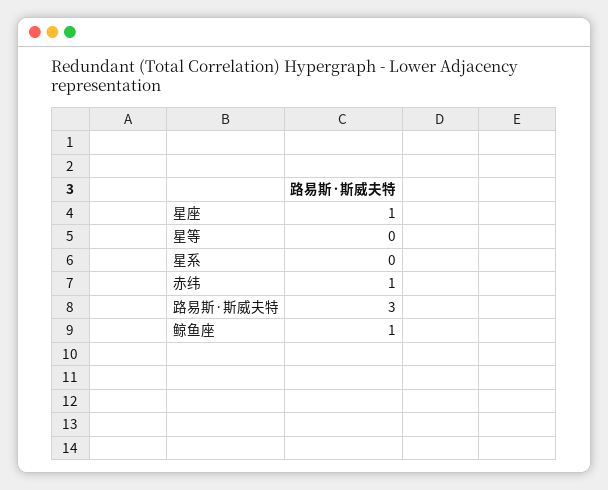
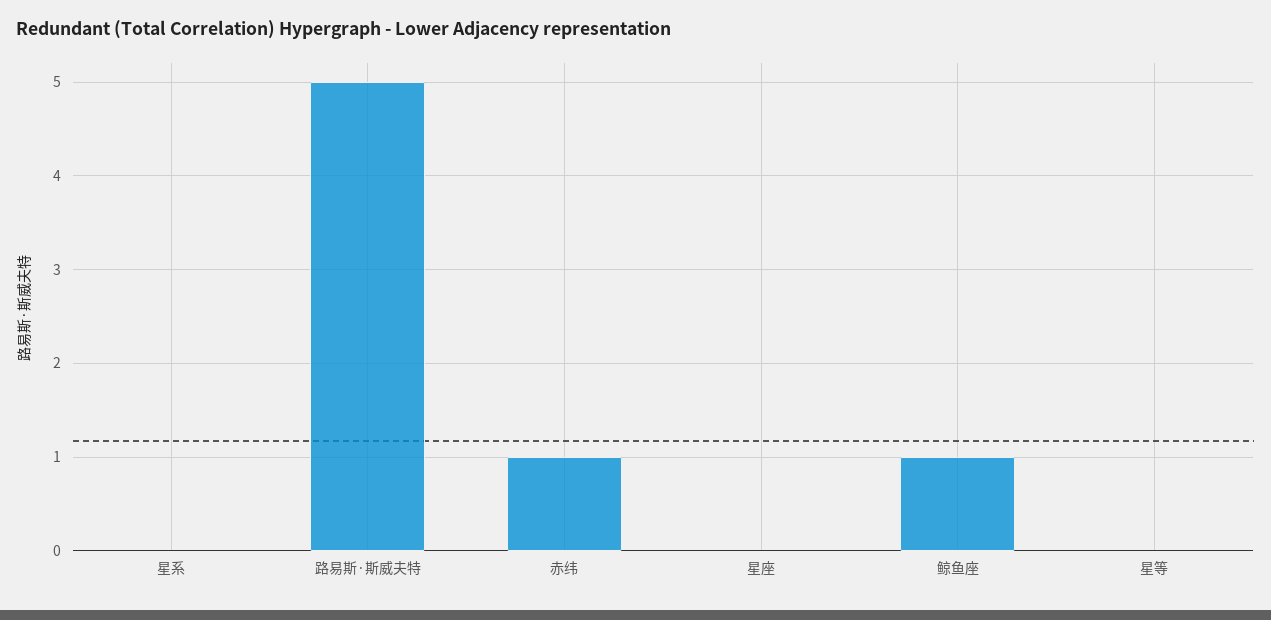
  {
-   "星座": 1,
+   "星座": 0,
    "星等": 0,
    "星系": 0,
    "赤纬": 1,
-   "路易斯·斯威夫特": 3,
+   "路易斯·斯威夫特": 5,
    "鲸鱼座": 1
  }

